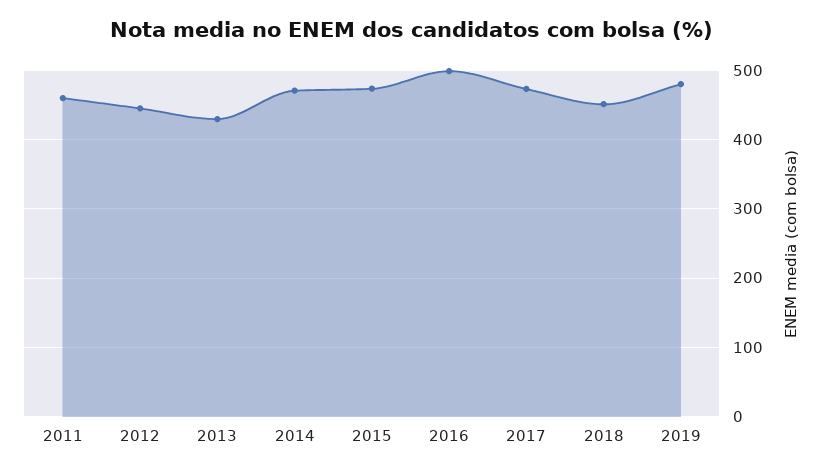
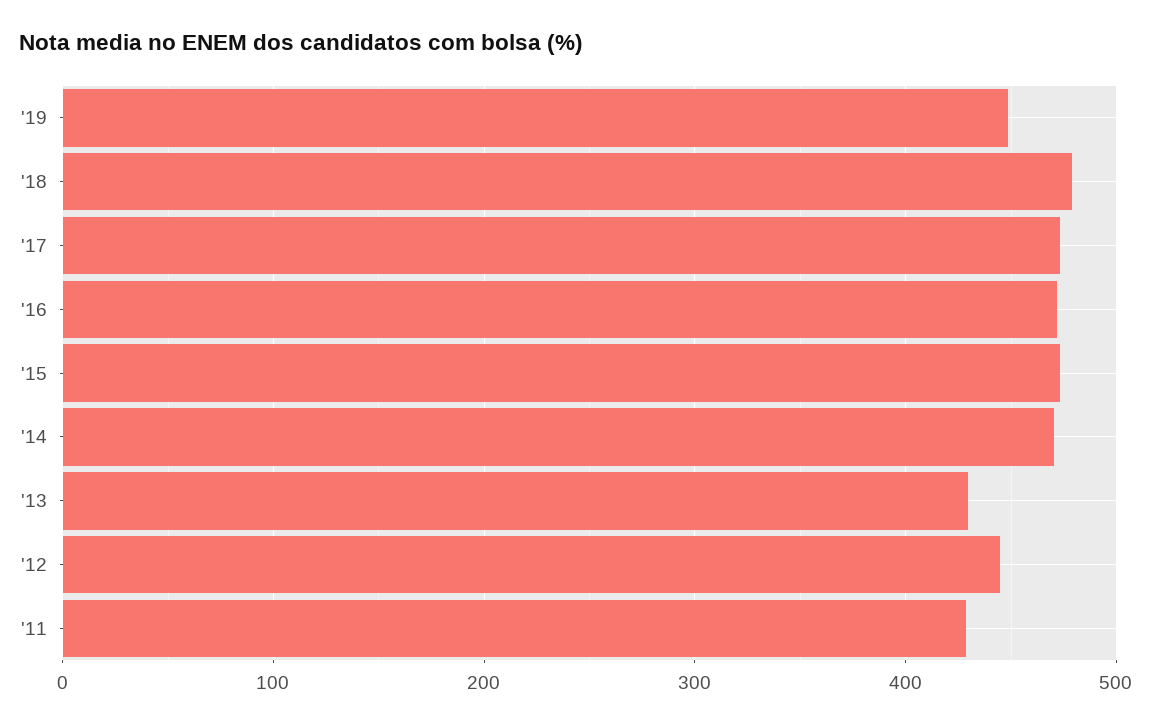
  {
-   "2011": 460,
+   "2011": 430,
    "2012": 440,
    "2013": 430,
    "2014": 470,
    "2015": 470,
-   "2016": 500,
+   "2016": 470,
    "2017": 470,
-   "2018": 450,
+   "2018": 480,
-   "2019": 480
+   "2019": 450
  }

